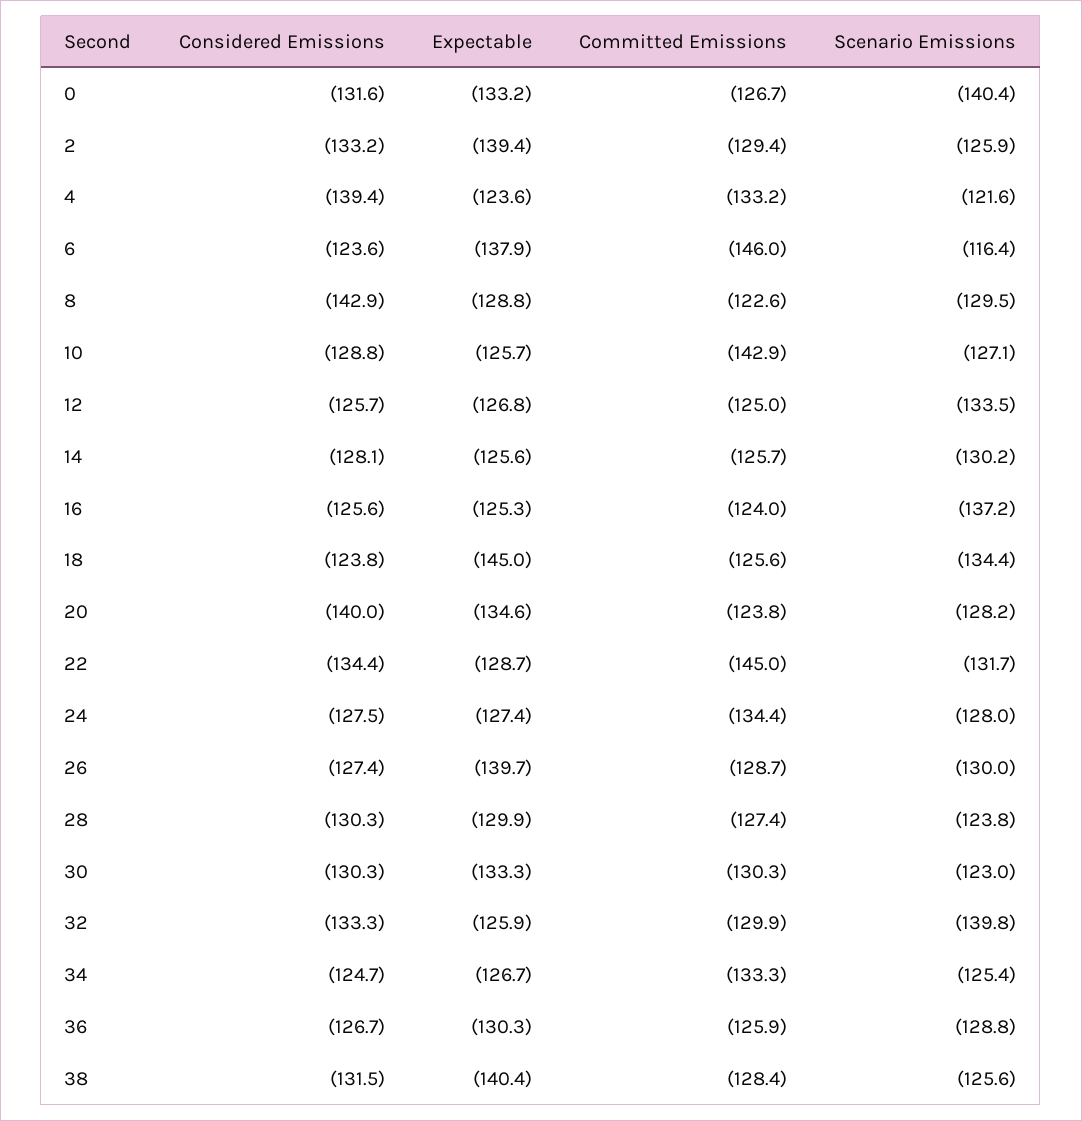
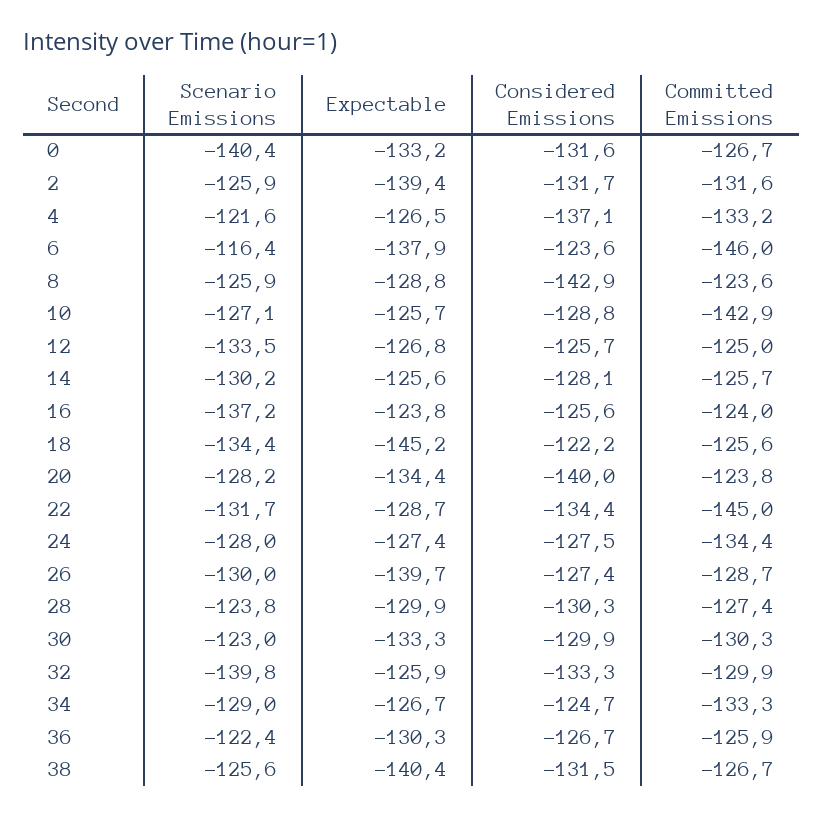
  {
    "Considered Emissions": {
      "0": -131.6,
-     "2": -133.2,
+     "2": -131.7,
-     "4": -139.4,
+     "4": -137.1,
      "6": -123.6,
      "8": -142.9,
      "10": -128.8,
      "12": -125.7,
      "14": -128.1,
      "16": -125.6,
-     "18": -123.8,
+     "18": -122.2,
      "20": -140,
      "22": -134.4,
      "24": -127.5,
      "26": -127.4,
      "28": -130.3,
-     "30": -130.3,
+     "30": -129.9,
      "32": -133.3,
      "34": -124.7,
      "36": -126.7,
      "38": -131.5
    },
    "Expectable": {
      "0": -133.2,
      "2": -139.4,
-     "4": -123.6,
+     "4": -126.5,
      "6": -137.9,
      "8": -128.8,
      "10": -125.7,
      "12": -126.8,
      "14": -125.6,
-     "16": -125.3,
+     "16": -123.8,
-     "18": -145,
+     "18": -145.2,
-     "20": -134.6,
+     "20": -134.4,
      "22": -128.7,
      "24": -127.4,
      "26": -139.7,
      "28": -129.9,
      "30": -133.3,
      "32": -125.9,
      "34": -126.7,
      "36": -130.3,
      "38": -140.4
    },
    "Committed Emissions": {
      "0": -126.7,
-     "2": -129.4,
+     "2": -131.6,
      "4": -133.2,
      "6": -146,
-     "8": -122.6,
+     "8": -123.6,
      "10": -142.9,
      "12": -125,
      "14": -125.7,
      "16": -124,
      "18": -125.6,
      "20": -123.8,
      "22": -145,
      "24": -134.4,
      "26": -128.7,
      "28": -127.4,
      "30": -130.3,
      "32": -129.9,
      "34": -133.3,
      "36": -125.9,
-     "38": -128.4
+     "38": -126.7
    },
    "Scenario Emissions": {
      "0": -140.4,
      "2": -125.9,
      "4": -121.6,
      "6": -116.4,
-     "8": -129.5,
+     "8": -125.9,
      "10": -127.1,
      "12": -133.5,
      "14": -130.2,
      "16": -137.2,
      "18": -134.4,
      "20": -128.2,
      "22": -131.7,
      "24": -128,
      "26": -130,
      "28": -123.8,
      "30": -123,
      "32": -139.8,
-     "34": -125.4,
+     "34": -129,
-     "36": -128.8,
+     "36": -122.4,
      "38": -125.6
    }
  }

